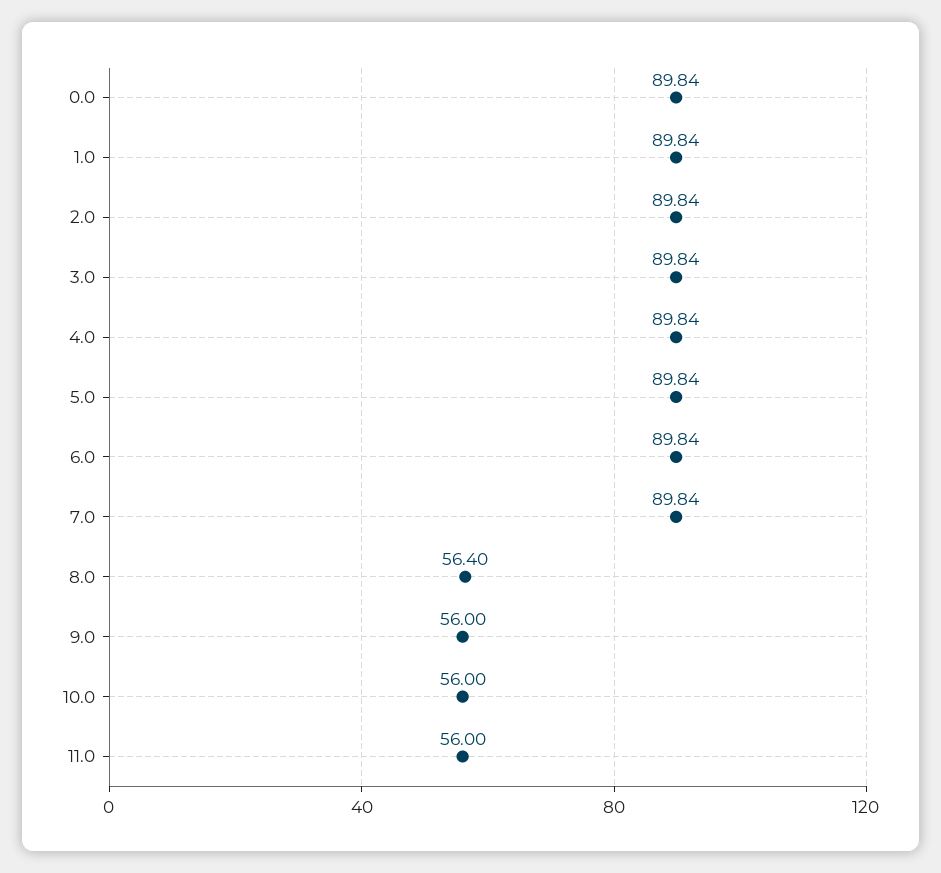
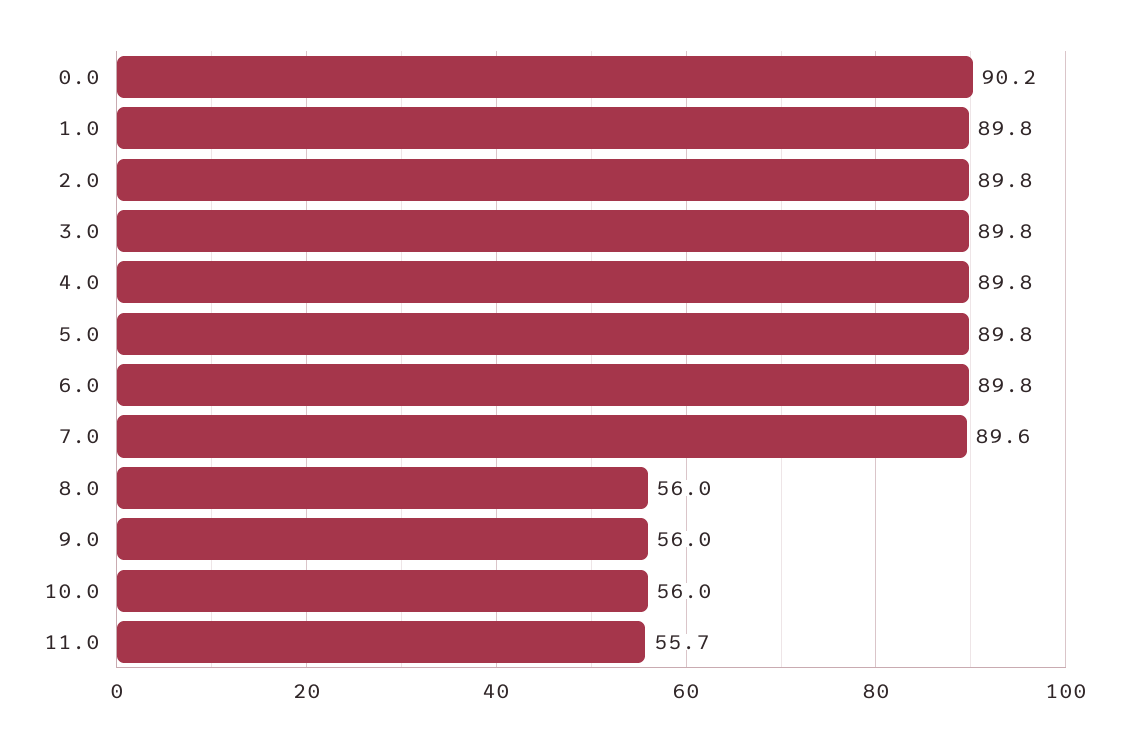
  {
-   "0.0": 89.84,
+   "0.0": 90.2,
    "1.0": 89.84,
    "2.0": 89.84,
    "3.0": 89.84,
    "4.0": 89.84,
    "5.0": 89.84,
    "6.0": 89.84,
-   "7.0": 89.84,
+   "7.0": 89.6,
-   "8.0": 56.4,
+   "8.0": 56,
    "9.0": 56,
    "10.0": 56,
-   "11.0": 56
+   "11.0": 55.7
  }

